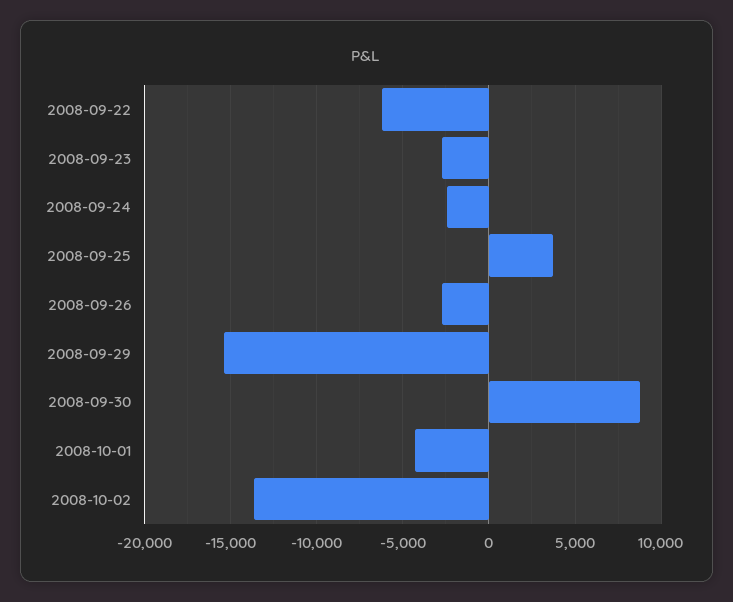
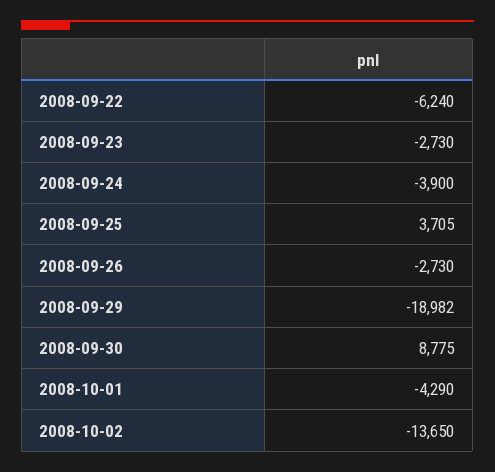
  {
    "2008-09-22": -6240,
    "2008-09-23": -2730,
-   "2008-09-24": -2500,
+   "2008-09-24": -3900,
    "2008-09-25": 3705,
    "2008-09-26": -2730,
-   "2008-09-29": -15500,
+   "2008-09-29": -18982,
    "2008-09-30": 8775,
    "2008-10-01": -4290,
    "2008-10-02": -13650
  }

